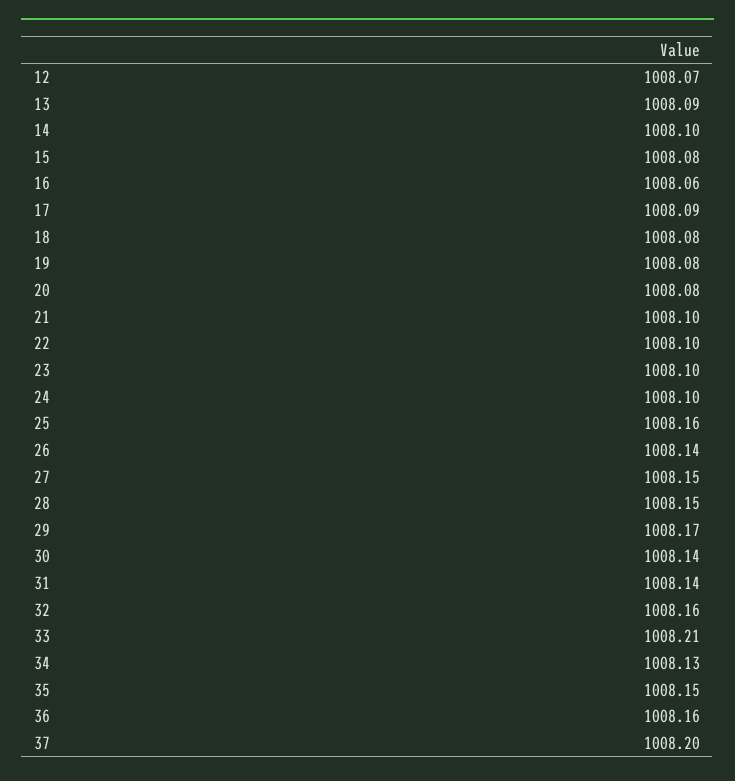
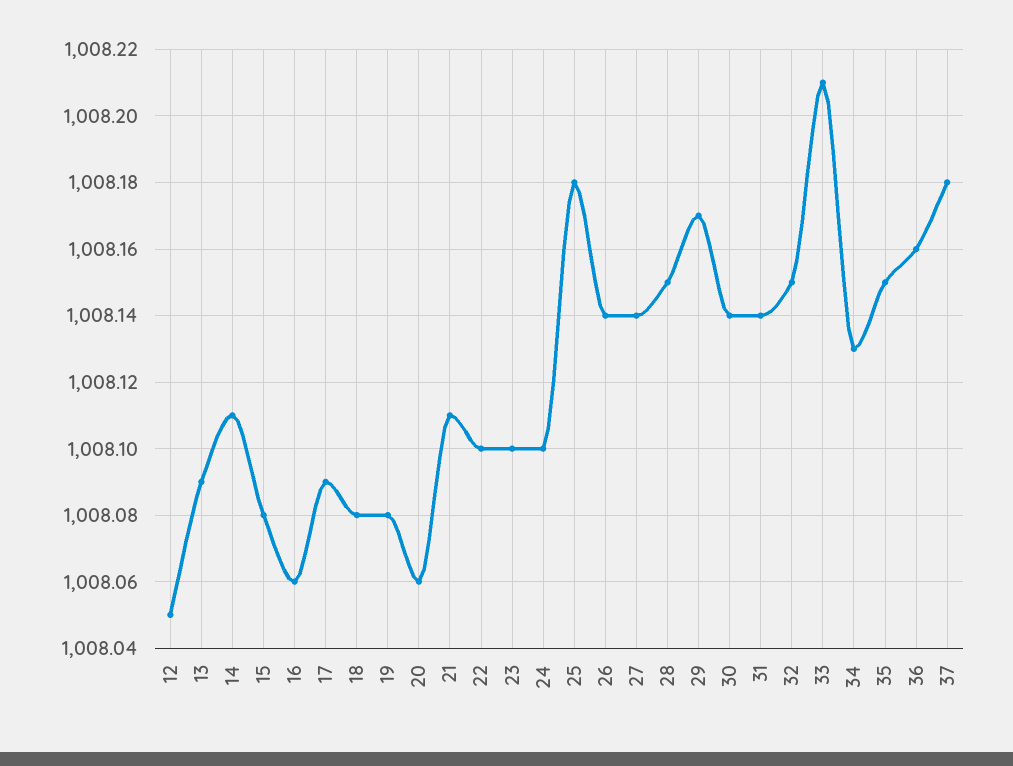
  {
-   "12": 1008.07,
+   "12": 1008.05,
    "13": 1008.09,
-   "14": 1008.1,
+   "14": 1008.11,
    "15": 1008.08,
    "16": 1008.06,
    "17": 1008.09,
    "18": 1008.08,
    "19": 1008.08,
-   "20": 1008.08,
+   "20": 1008.06,
-   "21": 1008.1,
+   "21": 1008.11,
    "22": 1008.1,
    "23": 1008.1,
    "24": 1008.1,
-   "25": 1008.16,
+   "25": 1008.18,
    "26": 1008.14,
-   "27": 1008.15,
+   "27": 1008.14,
    "28": 1008.15,
    "29": 1008.17,
    "30": 1008.14,
    "31": 1008.14,
-   "32": 1008.16,
+   "32": 1008.15,
    "33": 1008.21,
    "34": 1008.13,
    "35": 1008.15,
    "36": 1008.16,
-   "37": 1008.2
+   "37": 1008.18
  }

